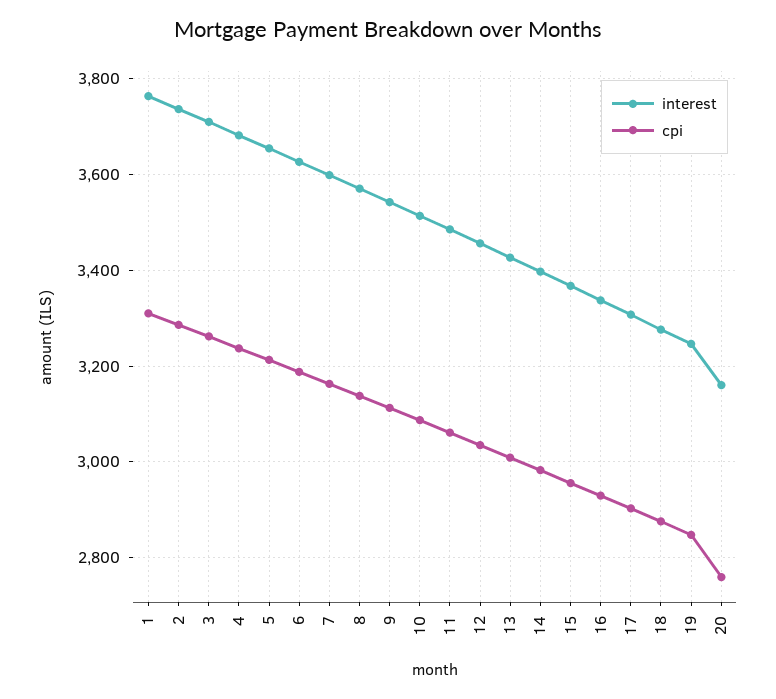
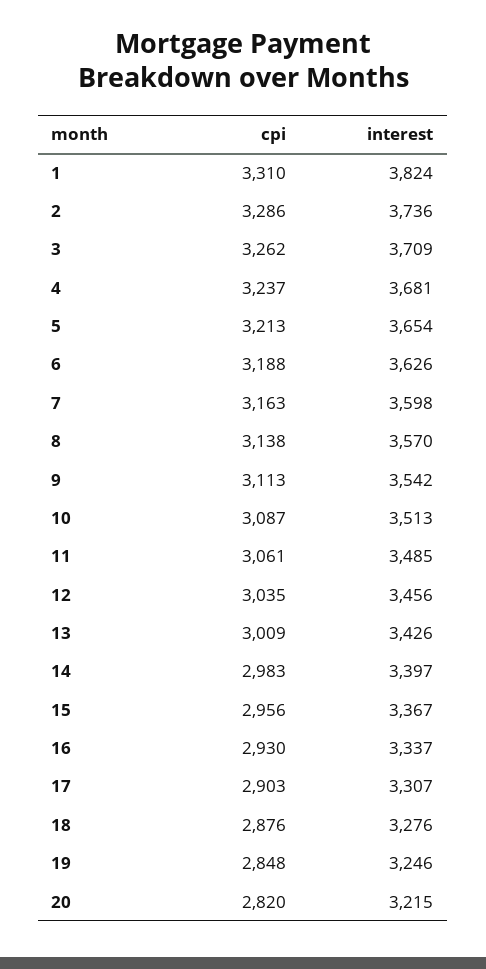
  {
    "interest": {
-     "1": 3760,
+     "1": 3824,
      "2": 3736,
      "3": 3709,
      "4": 3681,
      "5": 3654,
      "6": 3626,
      "7": 3598,
      "8": 3570,
      "9": 3542,
      "10": 3513,
      "11": 3485,
      "12": 3456,
      "13": 3426,
      "14": 3397,
      "15": 3367,
      "16": 3337,
      "17": 3307,
      "18": 3276,
      "19": 3246,
-     "20": 3160
+     "20": 3215
    },
    "cpi": {
      "1": 3310,
      "2": 3286,
      "3": 3262,
      "4": 3237,
      "5": 3213,
      "6": 3188,
      "7": 3163,
      "8": 3138,
      "9": 3113,
      "10": 3087,
      "11": 3061,
      "12": 3035,
      "13": 3009,
      "14": 2983,
      "15": 2956,
      "16": 2930,
      "17": 2903,
      "18": 2876,
      "19": 2848,
-     "20": 2760
+     "20": 2820
    }
  }

